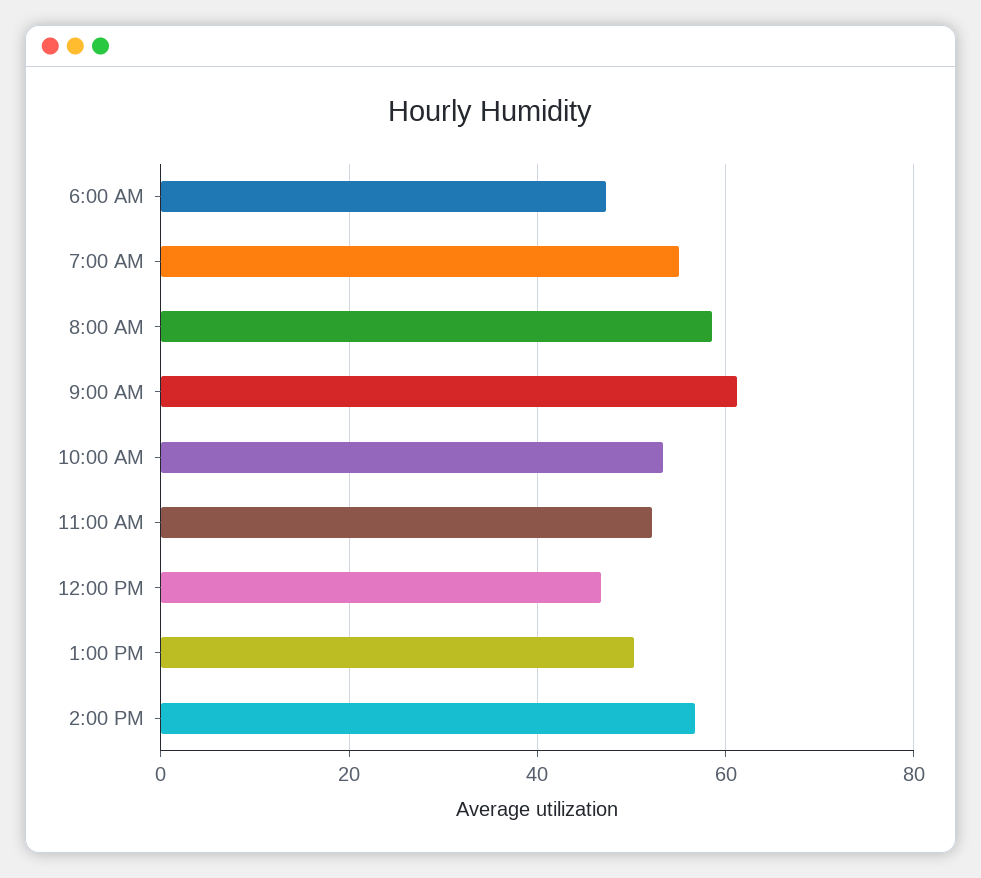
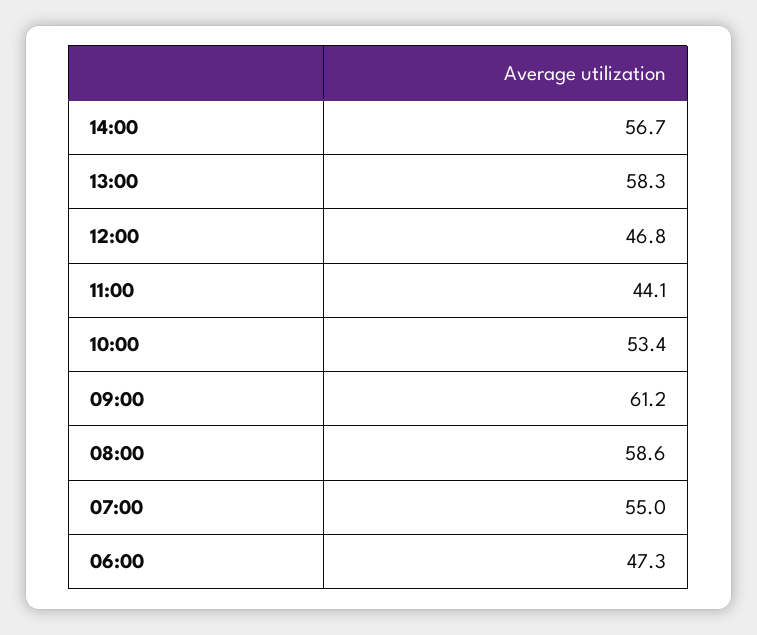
  {
    "6:00 AM": 47.3,
    "7:00 AM": 55,
    "8:00 AM": 58.6,
    "9:00 AM": 61.2,
    "10:00 AM": 53.4,
-   "11:00 AM": 52,
+   "11:00 AM": 44.1,
    "12:00 PM": 46.8,
-   "1:00 PM": 50,
+   "1:00 PM": 58.3,
    "2:00 PM": 56.7
  }

